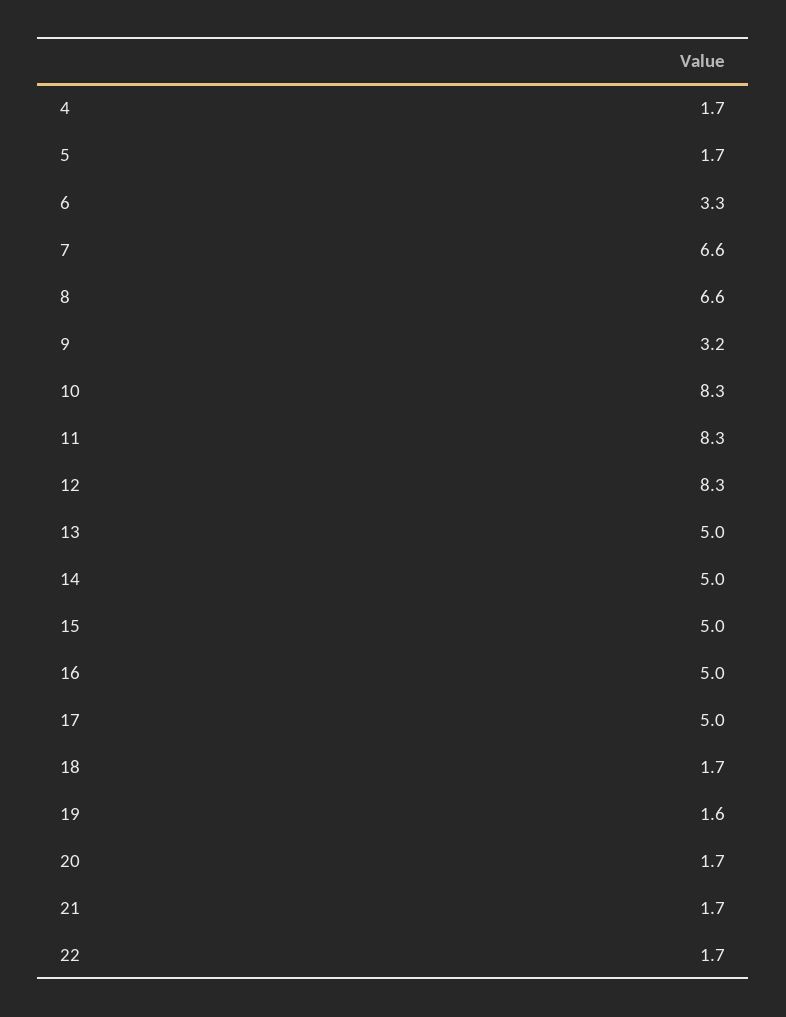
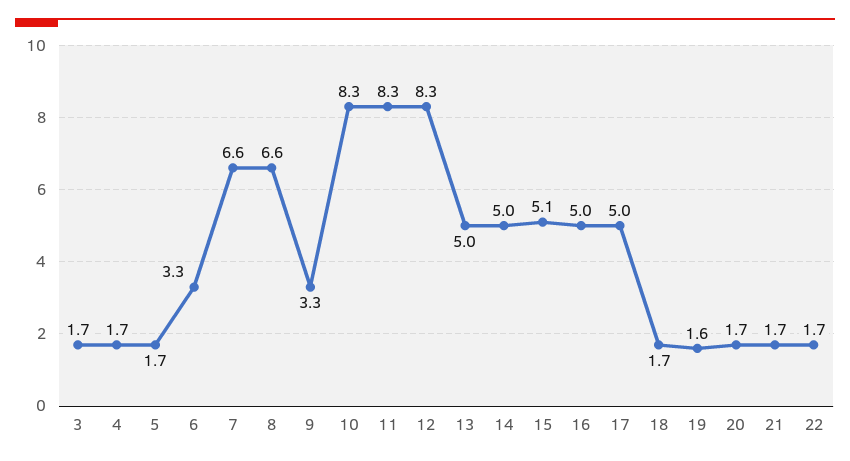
  {
    "4": 1.7,
    "5": 1.7,
    "6": 3.3,
    "7": 6.6,
    "8": 6.6,
-   "9": 3.2,
+   "9": 3.3,
    "10": 8.3,
    "11": 8.3,
    "12": 8.3,
    "13": 5,
    "14": 5,
-   "15": 5,
+   "15": 5.1,
    "16": 5,
    "17": 5,
    "18": 1.7,
    "19": 1.6,
    "20": 1.7,
    "21": 1.7,
-   "22": 1.7
+   "22": 1.7,
+   "3": 1.7
  }

